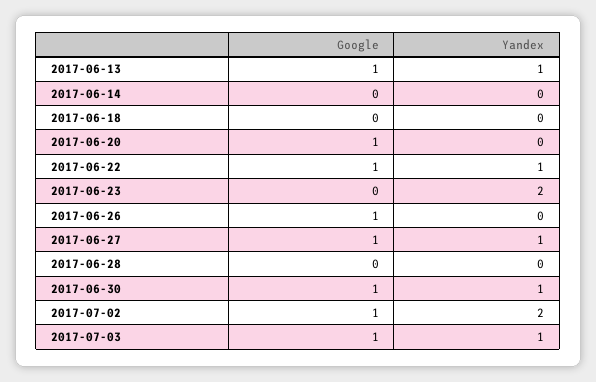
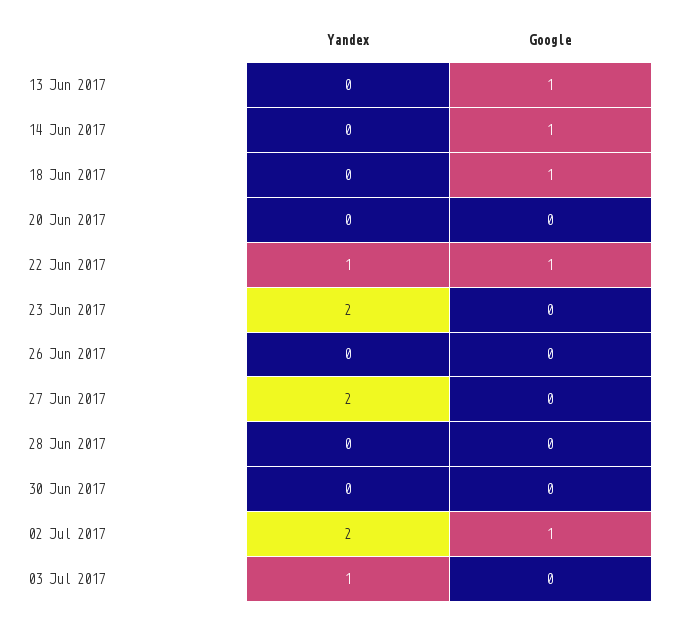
  {
    "Google": {
      "2017-06-13": 1,
-     "2017-06-14": 0,
+     "2017-06-14": 1,
-     "2017-06-18": 0,
+     "2017-06-18": 1,
-     "2017-06-20": 1,
+     "2017-06-20": 0,
      "2017-06-22": 1,
      "2017-06-23": 0,
-     "2017-06-26": 1,
+     "2017-06-26": 0,
-     "2017-06-27": 1,
+     "2017-06-27": 0,
      "2017-06-28": 0,
-     "2017-06-30": 1,
+     "2017-06-30": 0,
      "2017-07-02": 1,
-     "2017-07-03": 1
+     "2017-07-03": 0
    },
    "Yandex": {
-     "2017-06-13": 1,
+     "2017-06-13": 0,
      "2017-06-14": 0,
      "2017-06-18": 0,
      "2017-06-20": 0,
      "2017-06-22": 1,
      "2017-06-23": 2,
      "2017-06-26": 0,
-     "2017-06-27": 1,
+     "2017-06-27": 2,
      "2017-06-28": 0,
-     "2017-06-30": 1,
+     "2017-06-30": 0,
      "2017-07-02": 2,
      "2017-07-03": 1
    }
  }

